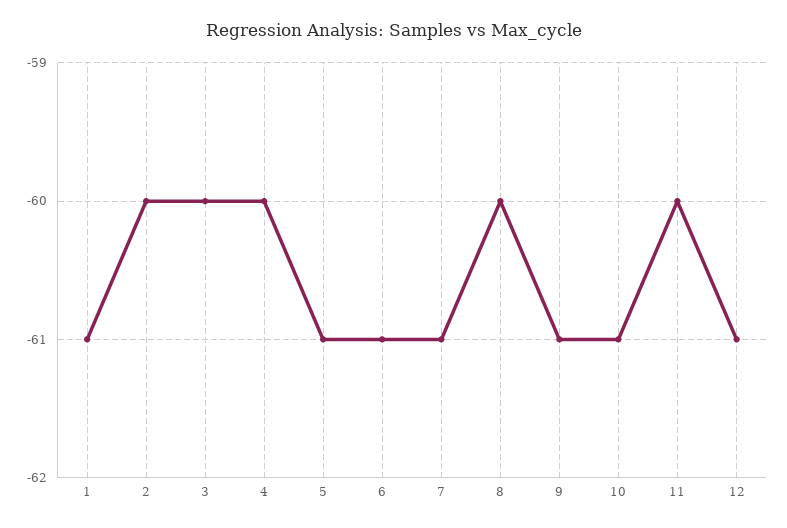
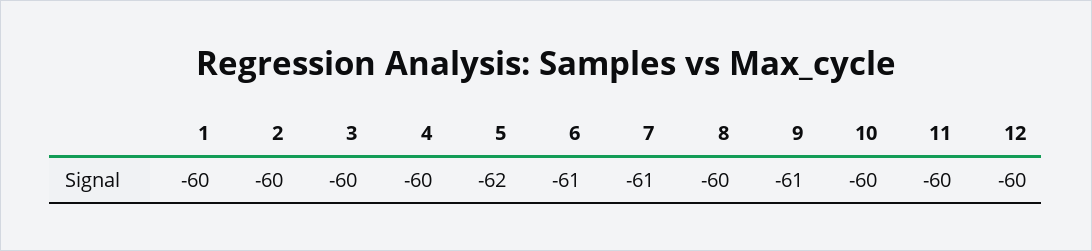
  {
-   "1": -61,
+   "1": -60,
    "2": -60,
    "3": -60,
    "4": -60,
-   "5": -61,
+   "5": -62,
    "6": -61,
    "7": -61,
    "8": -60,
    "9": -61,
-   "10": -61,
+   "10": -60,
    "11": -60,
-   "12": -61
+   "12": -60
  }

